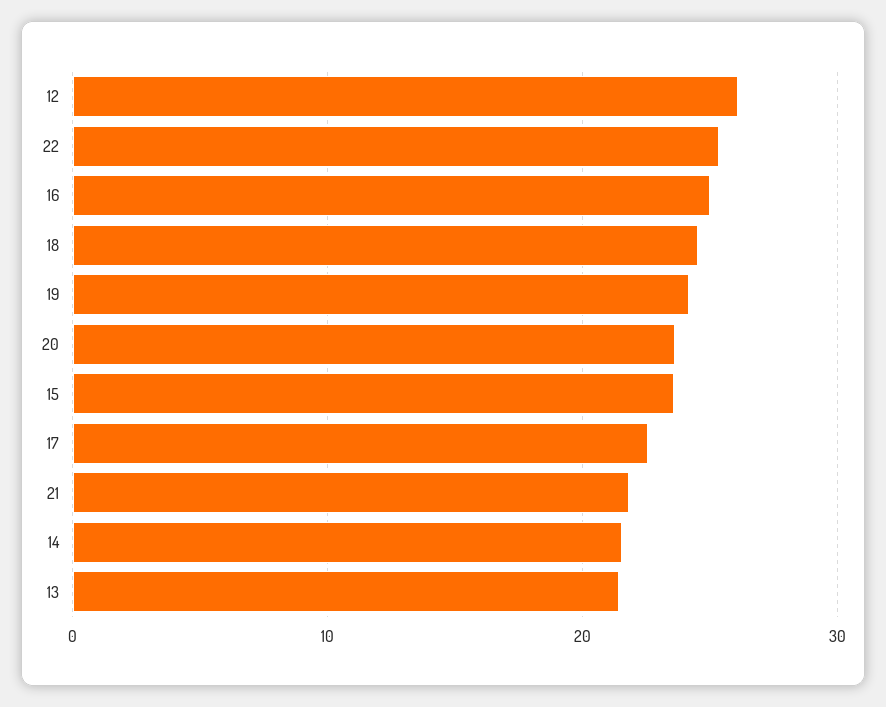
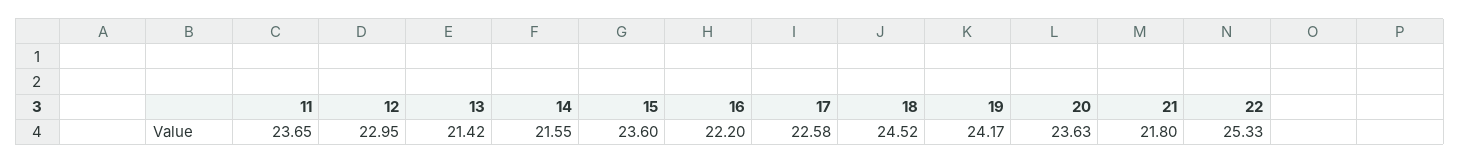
  {
-   "12": 26,
+   "12": 22.95,
    "22": 25.33,
-   "16": 25,
+   "16": 22.2,
    "18": 24.52,
    "19": 24.17,
    "20": 23.63,
    "15": 23.6,
    "17": 22.58,
    "21": 21.8,
    "14": 21.55,
-   "13": 21.42
+   "13": 21.42,
+   "11": 23.65
  }

